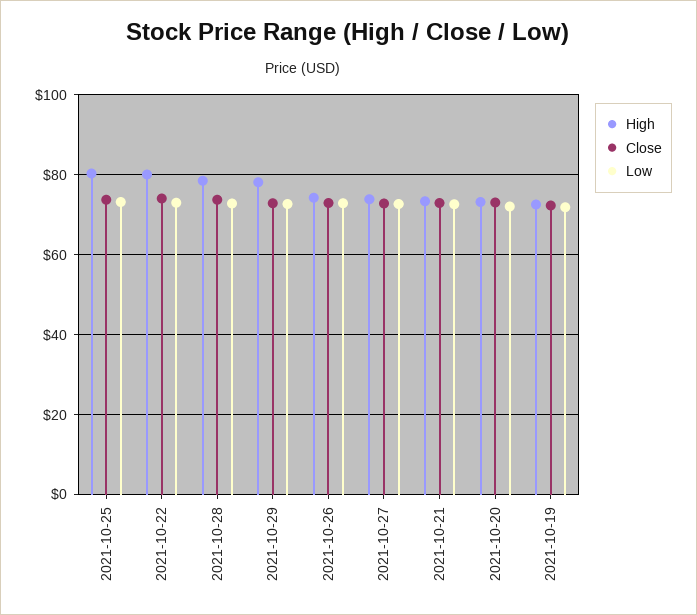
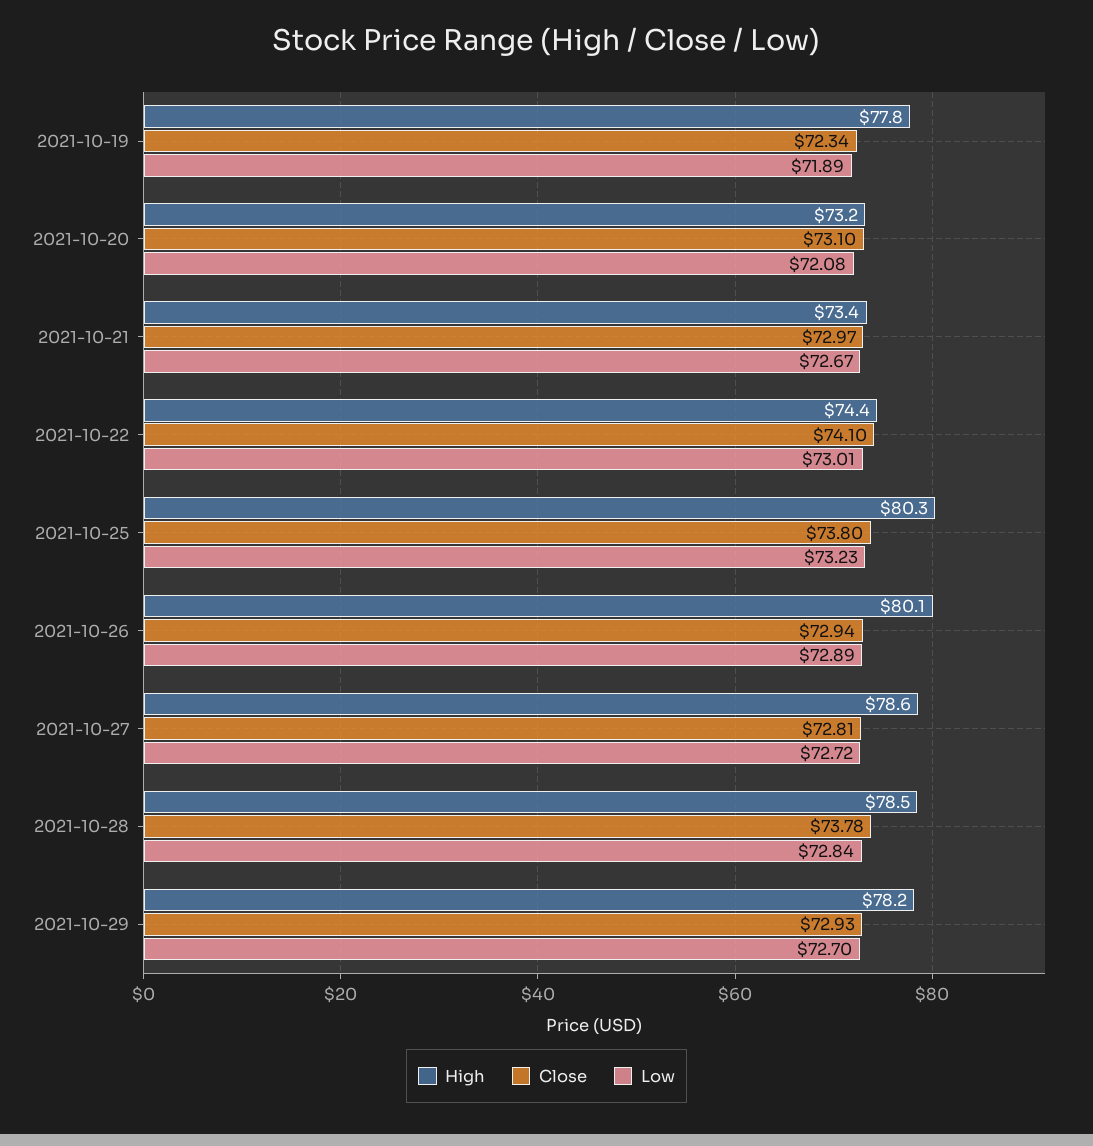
  {
    "High": {
      "2021-10-25": 80.3,
-     "2021-10-22": 80,
+     "2021-10-22": 74.4,
      "2021-10-28": 78.5,
      "2021-10-29": 78.2,
-     "2021-10-26": 74,
+     "2021-10-26": 80.1,
-     "2021-10-27": 74,
+     "2021-10-27": 78.6,
      "2021-10-21": 73.4,
      "2021-10-20": 73.2,
-     "2021-10-19": 72
+     "2021-10-19": 77.8
    },
    "Close": {
      "2021-10-25": 73.8,
      "2021-10-22": 74.1,
      "2021-10-28": 73.78,
      "2021-10-29": 72.93,
      "2021-10-26": 72.94,
      "2021-10-27": 72.81,
      "2021-10-21": 72.97,
      "2021-10-20": 73.1,
      "2021-10-19": 72.34
    },
    "Low": {
      "2021-10-25": 73.23,
      "2021-10-22": 73.01,
      "2021-10-28": 72.84,
      "2021-10-29": 72.7,
      "2021-10-26": 72.89,
      "2021-10-27": 72.72,
      "2021-10-21": 72.67,
      "2021-10-20": 72.08,
      "2021-10-19": 71.89
    }
  }

